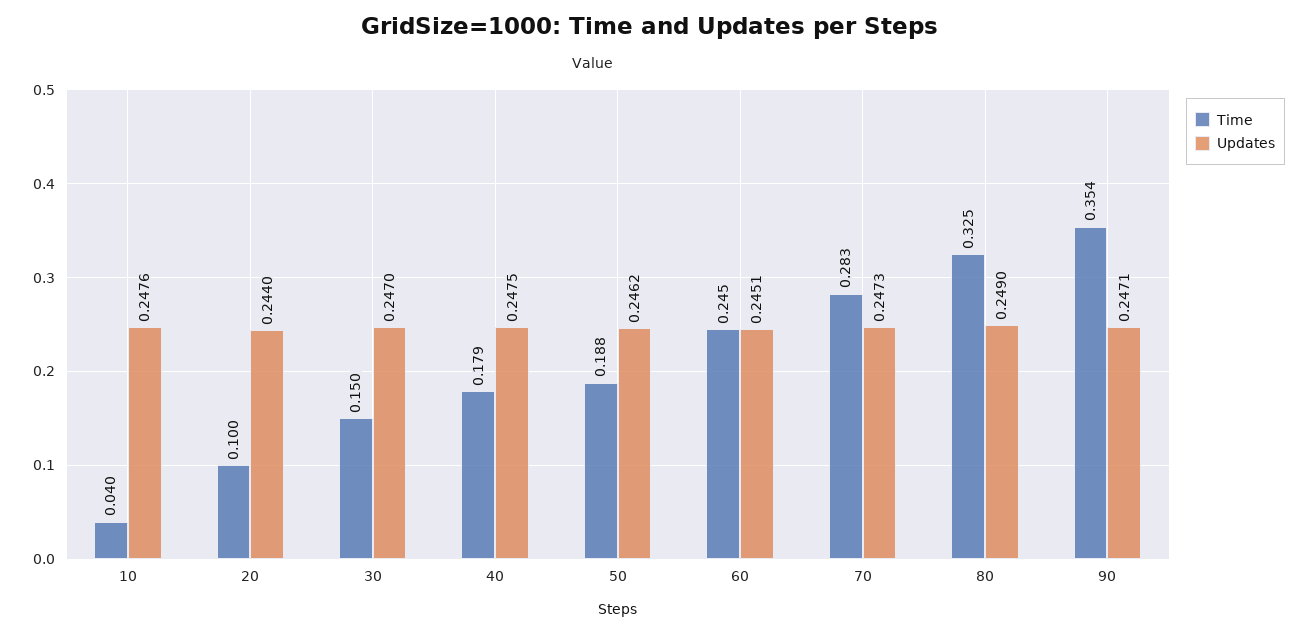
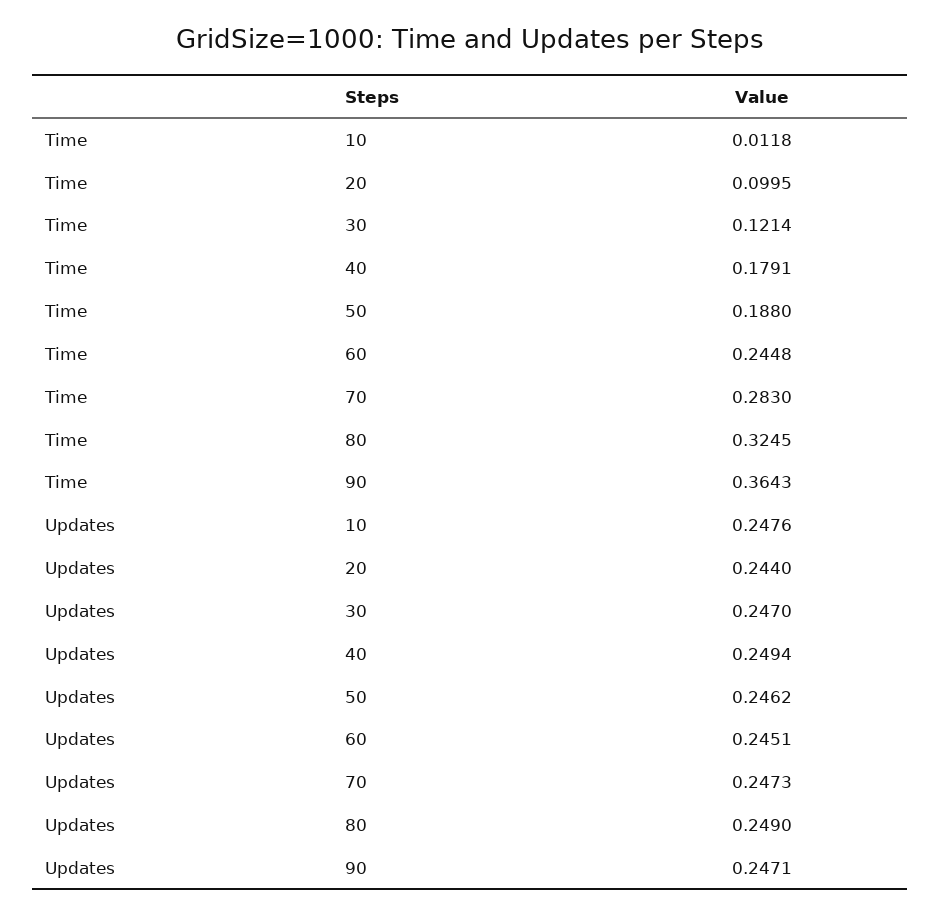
  {
    "Time": {
-     "10": 0.04,
+     "10": 0.0118,
      "20": 0.0995,
-     "30": 0.15,
+     "30": 0.1214,
      "40": 0.1791,
      "50": 0.188,
      "60": 0.2448,
      "70": 0.283,
      "80": 0.3245,
-     "90": 0.354
+     "90": 0.3643
    },
    "Updates": {
      "10": 0.2476,
      "20": 0.244,
      "30": 0.247,
-     "40": 0.2475,
+     "40": 0.2494,
      "50": 0.2462,
      "60": 0.2451,
      "70": 0.2473,
      "80": 0.249,
      "90": 0.2471
    }
  }

